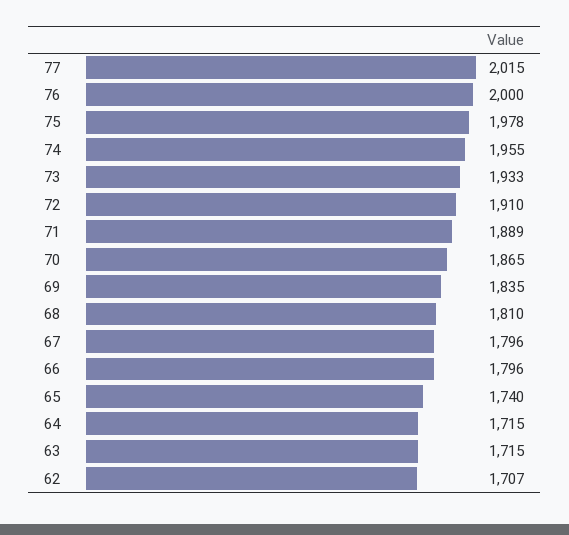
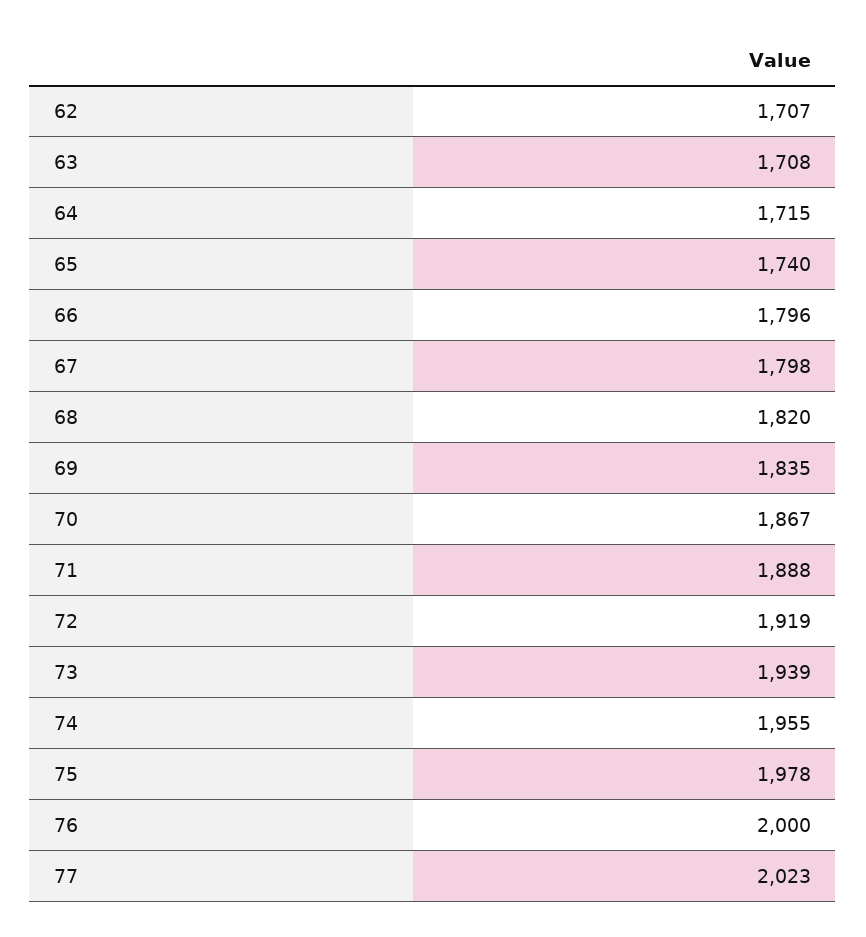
  {
-   "77": 2015,
+   "77": 2023,
    "76": 2000,
    "75": 1978,
    "74": 1955,
-   "73": 1933,
+   "73": 1939,
-   "72": 1910,
+   "72": 1919,
-   "71": 1889,
+   "71": 1888,
-   "70": 1865,
+   "70": 1867,
    "69": 1835,
-   "68": 1810,
+   "68": 1820,
-   "67": 1796,
+   "67": 1798,
    "66": 1796,
    "65": 1740,
    "64": 1715,
-   "63": 1715,
+   "63": 1708,
    "62": 1707
  }

